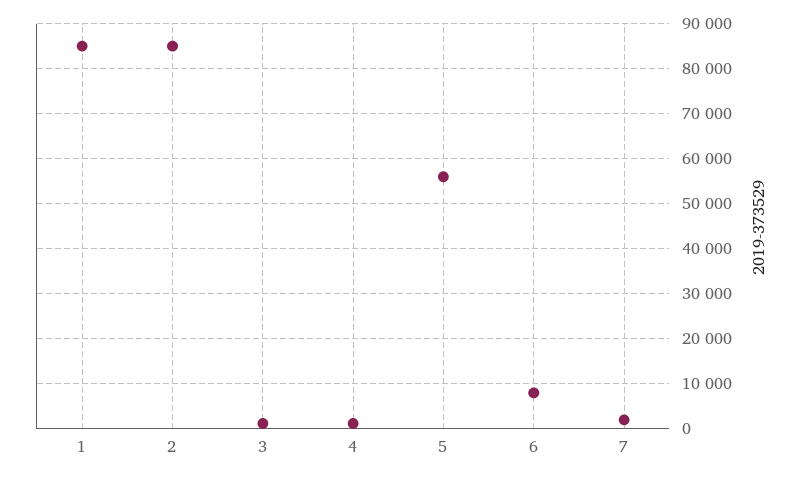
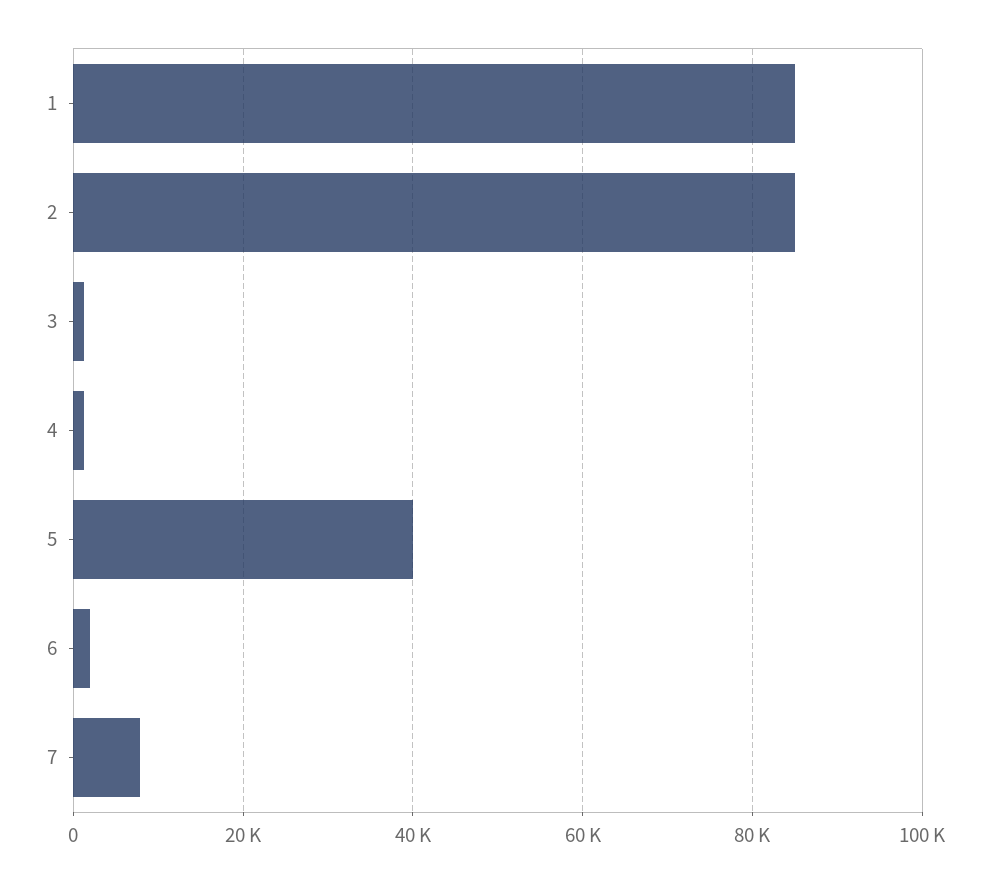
  {
    "1": 86000,
    "2": 86000,
    "3": 2000,
    "4": 2000,
-   "5": 56000,
+   "5": 40000,
-   "6": 8000,
+   "6": 2000,
-   "7": 2000
+   "7": 8000
  }

